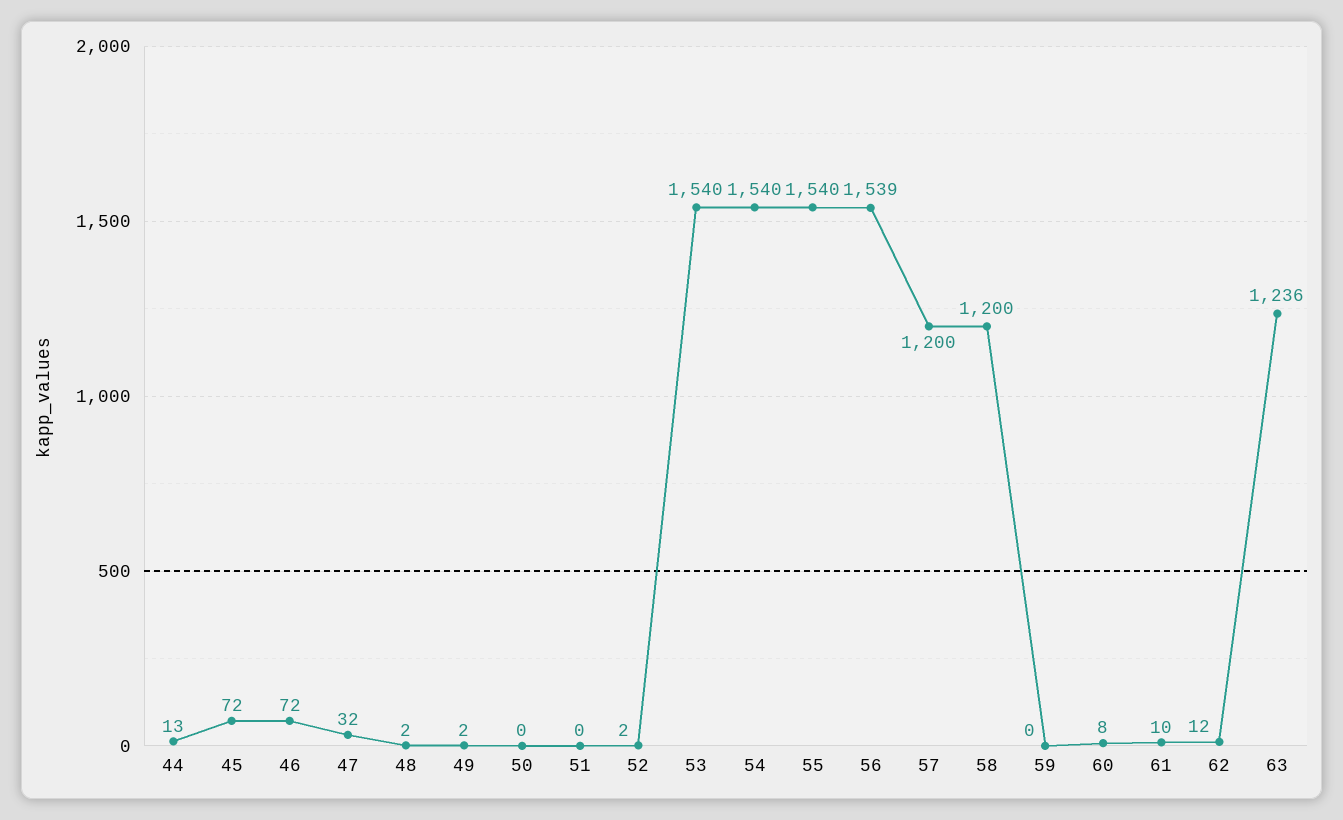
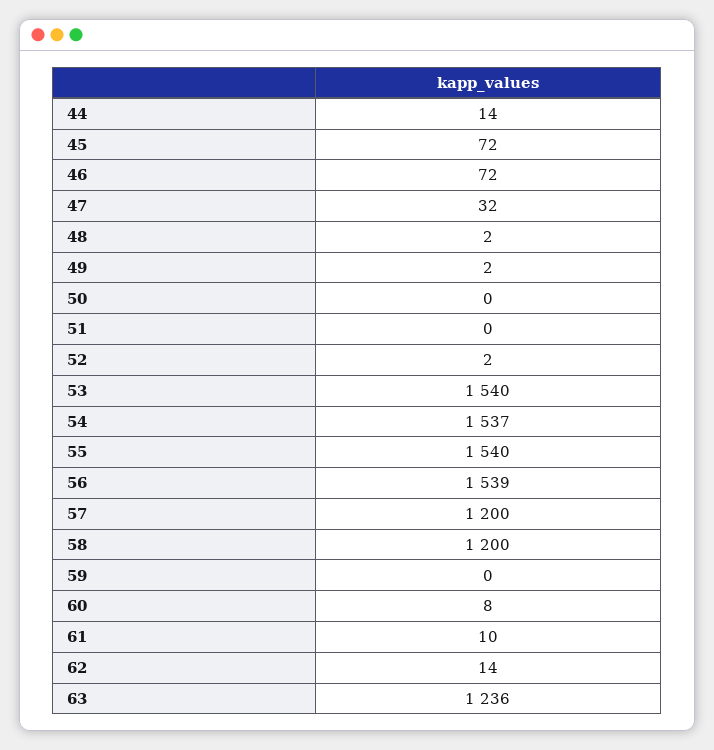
  {
-   "44": 13,
+   "44": 14,
    "45": 72,
    "46": 72,
    "47": 32,
    "48": 2,
    "49": 2,
    "50": 0,
    "51": 0,
    "52": 2,
    "53": 1540,
-   "54": 1540,
+   "54": 1537,
    "55": 1540,
    "56": 1539,
    "57": 1200,
    "58": 1200,
    "59": 0,
    "60": 8,
    "61": 10,
-   "62": 12,
+   "62": 14,
    "63": 1236
  }

